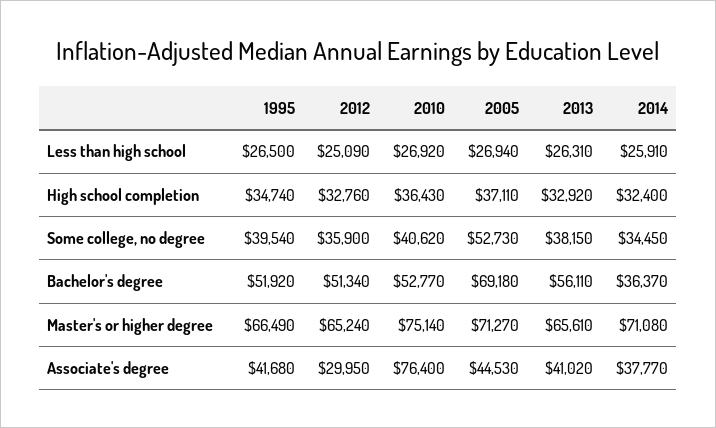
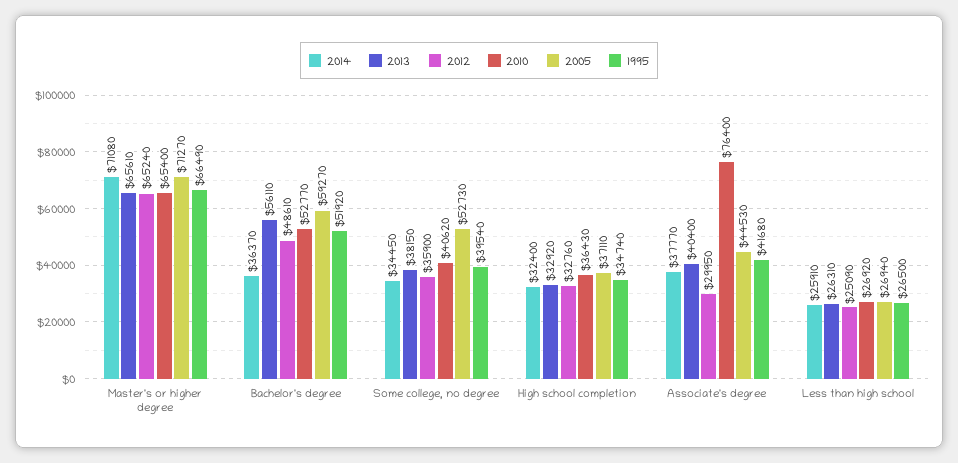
  {
    "1995": {
      "Less than high school": 26500,
      "High school completion": 34740,
      "Some college, no degree": 39540,
      "Bachelor's degree": 51920,
      "Master's or higher degree": 66490,
      "Associate's degree": 41680
    },
    "2012": {
      "Less than high school": 25090,
      "High school completion": 32760,
      "Some college, no degree": 35900,
-     "Bachelor's degree": 51340,
+     "Bachelor's degree": 48610,
      "Master's or higher degree": 65240,
      "Associate's degree": 29950
    },
    "2010": {
      "Less than high school": 26920,
      "High school completion": 36430,
      "Some college, no degree": 40620,
      "Bachelor's degree": 52770,
-     "Master's or higher degree": 75140,
+     "Master's or higher degree": 65400,
      "Associate's degree": 76400
    },
    "2005": {
      "Less than high school": 26940,
      "High school completion": 37110,
      "Some college, no degree": 52730,
-     "Bachelor's degree": 69180,
+     "Bachelor's degree": 59270,
      "Master's or higher degree": 71270,
      "Associate's degree": 44530
    },
    "2013": {
      "Less than high school": 26310,
      "High school completion": 32920,
      "Some college, no degree": 38150,
      "Bachelor's degree": 56110,
      "Master's or higher degree": 65610,
-     "Associate's degree": 41020
+     "Associate's degree": 40400
    },
    "2014": {
      "Less than high school": 25910,
      "High school completion": 32400,
      "Some college, no degree": 34450,
      "Bachelor's degree": 36370,
      "Master's or higher degree": 71080,
      "Associate's degree": 37770
    }
  }

